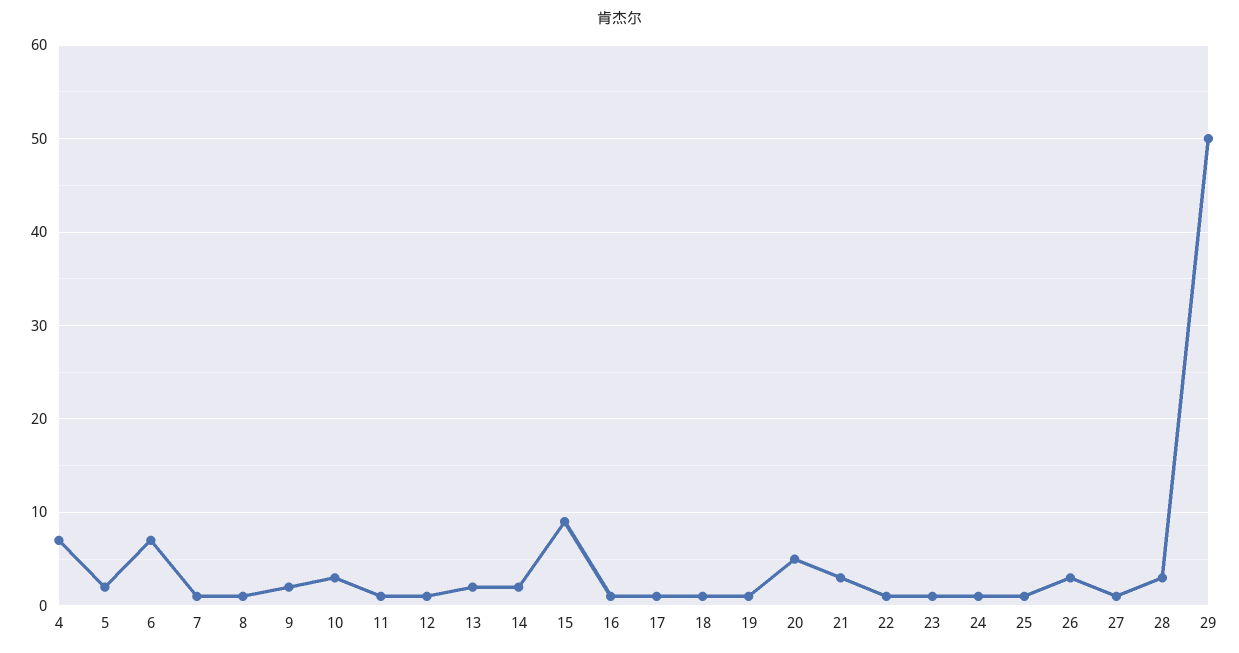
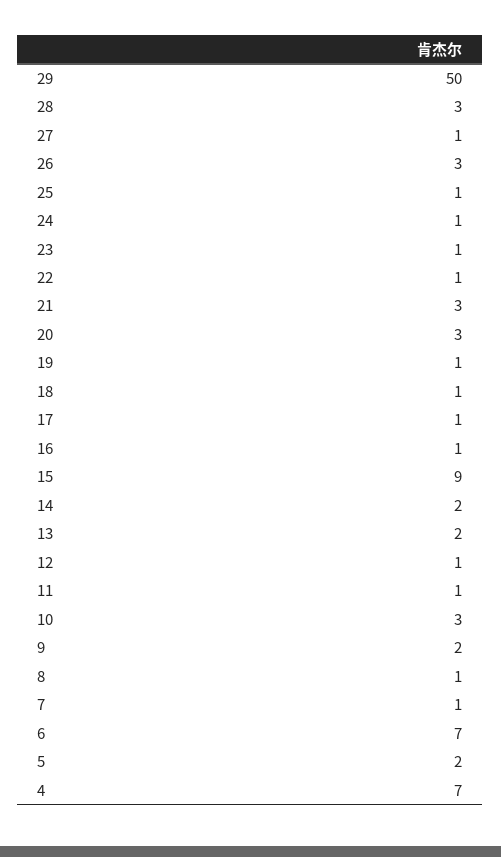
  {
    "4": 7,
    "5": 2,
    "6": 7,
    "7": 1,
    "8": 1,
    "9": 2,
    "10": 3,
    "11": 1,
    "12": 1,
    "13": 2,
    "14": 2,
    "15": 9,
    "16": 1,
    "17": 1,
    "18": 1,
    "19": 1,
-   "20": 5,
+   "20": 3,
    "21": 3,
    "22": 1,
    "23": 1,
    "24": 1,
    "25": 1,
    "26": 3,
    "27": 1,
    "28": 3,
    "29": 50
  }

